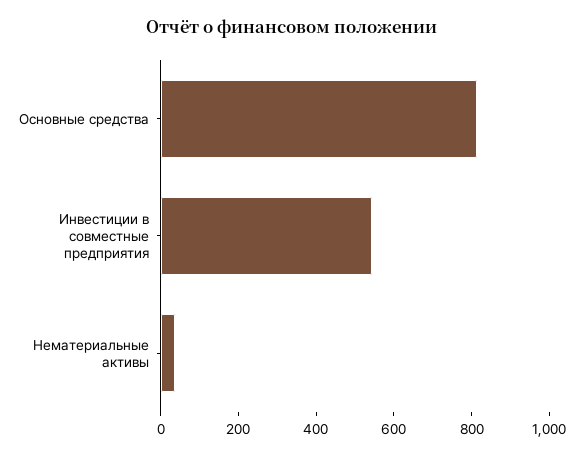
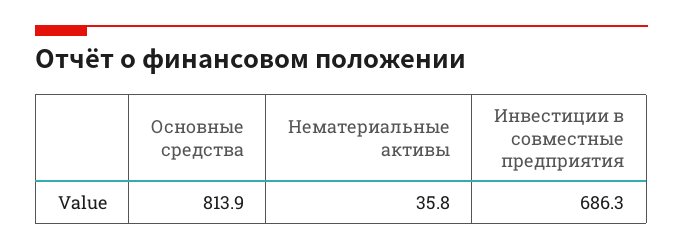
  {
    "Основные средства": 813.9,
-   "Инвестиции в совместные предприятия": 550,
+   "Инвестиции в совместные предприятия": 686.3,
    "Нематериальные активы": 35.8
  }

